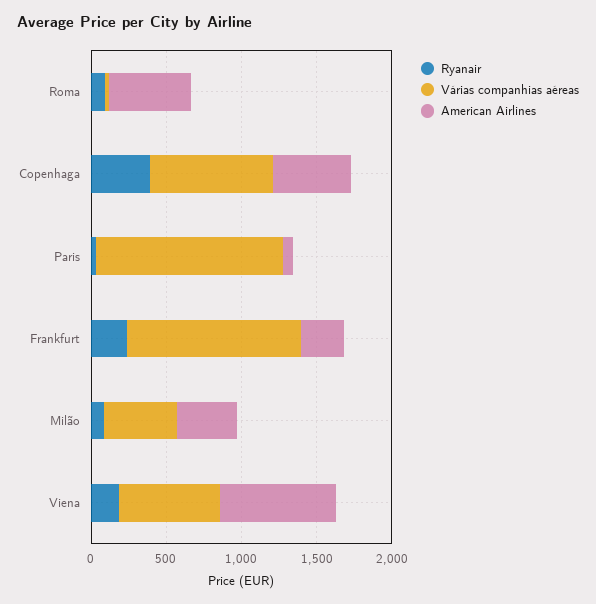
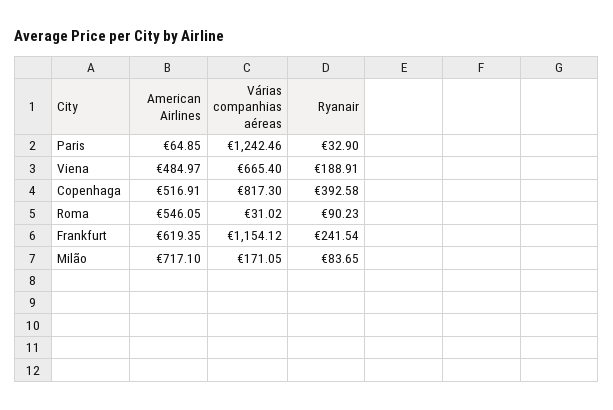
  {
    "Ryanair": {
      "Roma": 90.23,
      "Copenhaga": 392.58,
      "Paris": 32.9,
      "Frankfurt": 241.54,
      "Milão": 83.65,
      "Viena": 188.91
    },
    "Várias companhias aéreas": {
      "Roma": 31.02,
      "Copenhaga": 817.3,
      "Paris": 1242.46,
      "Frankfurt": 1154.12,
-     "Milão": 500,
+     "Milão": 171.05,
      "Viena": 665.4
    },
    "American Airlines": {
      "Roma": 546.05,
      "Copenhaga": 516.91,
      "Paris": 64.85,
-     "Frankfurt": 300,
+     "Frankfurt": 619.35,
-     "Milão": 400,
+     "Milão": 717.1,
-     "Viena": 800
+     "Viena": 484.97
    }
  }

